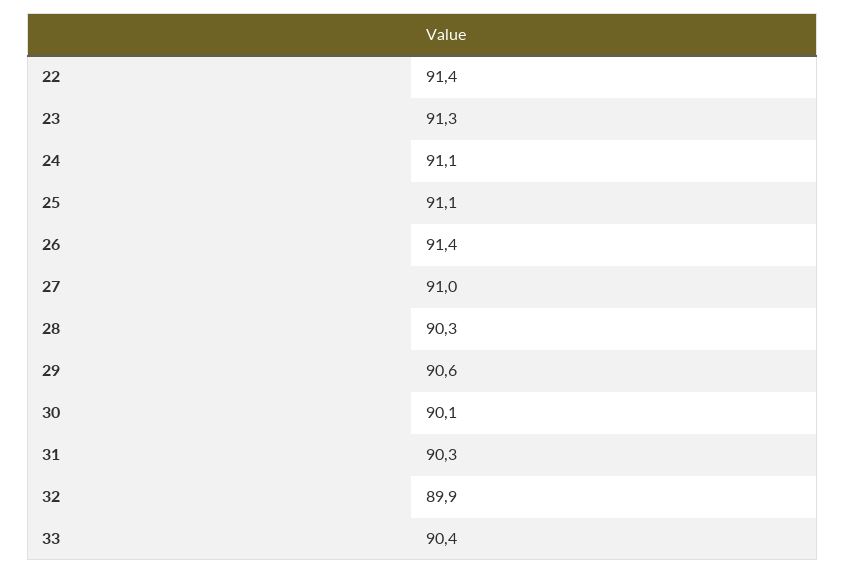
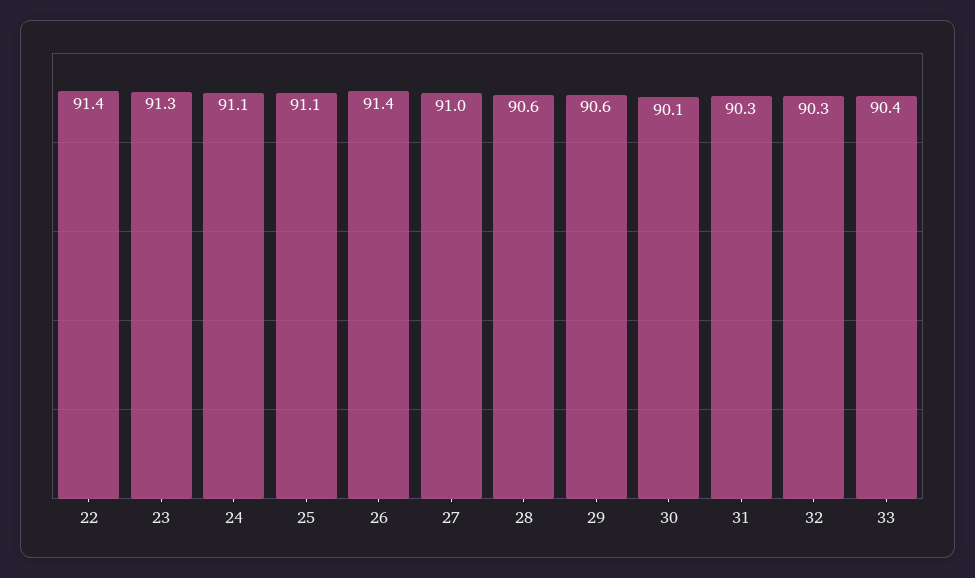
  {
    "22": 91.4,
    "23": 91.3,
    "24": 91.1,
    "25": 91.1,
    "26": 91.4,
    "27": 91,
-   "28": 90.3,
+   "28": 90.6,
    "29": 90.6,
    "30": 90.1,
    "31": 90.3,
-   "32": 89.9,
+   "32": 90.3,
    "33": 90.4
  }

